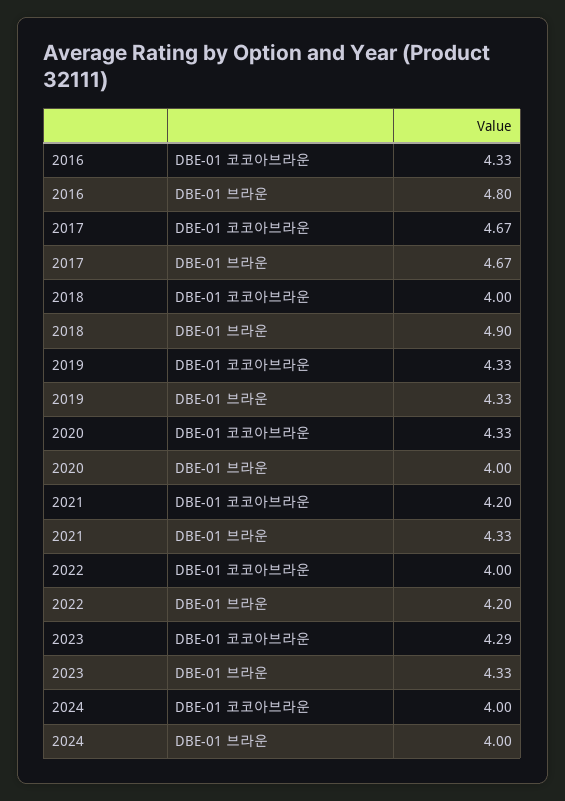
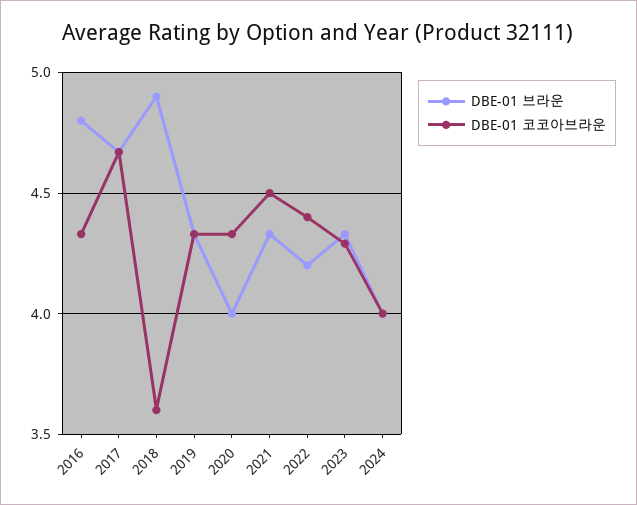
  {
    "DBE-01 코코아브라운": {
      "2016": 4.33,
      "2017": 4.67,
-     "2018": 4,
+     "2018": 3.6,
      "2019": 4.33,
      "2020": 4.33,
-     "2021": 4.2,
+     "2021": 4.5,
-     "2022": 4,
+     "2022": 4.4,
      "2023": 4.29,
      "2024": 4
    },
    "DBE-01 브라운": {
      "2016": 4.8,
      "2017": 4.67,
      "2018": 4.9,
      "2019": 4.33,
      "2020": 4,
      "2021": 4.33,
      "2022": 4.2,
      "2023": 4.33,
      "2024": 4
    }
  }

